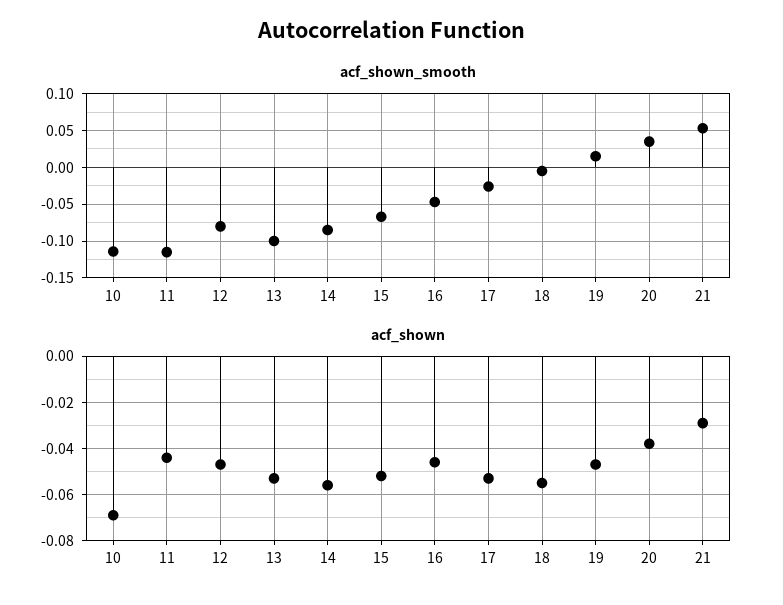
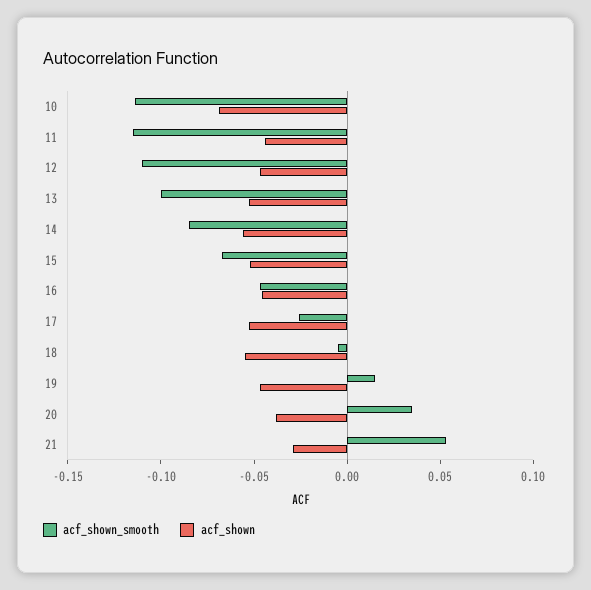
  {
    "acf_shown_smooth": {
      "10": -0.11,
      "11": -0.12,
-     "12": -0.08,
+     "12": -0.11,
      "13": -0.1,
      "14": -0.09,
      "15": -0.07,
      "16": -0.05,
      "17": -0.03,
      "18": -0.01,
      "19": 0.02,
      "20": 0.04,
      "21": 0.05
    },
    "acf_shown": {
      "10": -0.07,
      "11": -0.045,
      "12": -0.045,
      "13": -0.055,
      "14": -0.055,
      "15": -0.05,
      "16": -0.045,
      "17": -0.055,
      "18": -0.055,
      "19": -0.045,
      "20": -0.04,
      "21": -0.03
    }
  }

